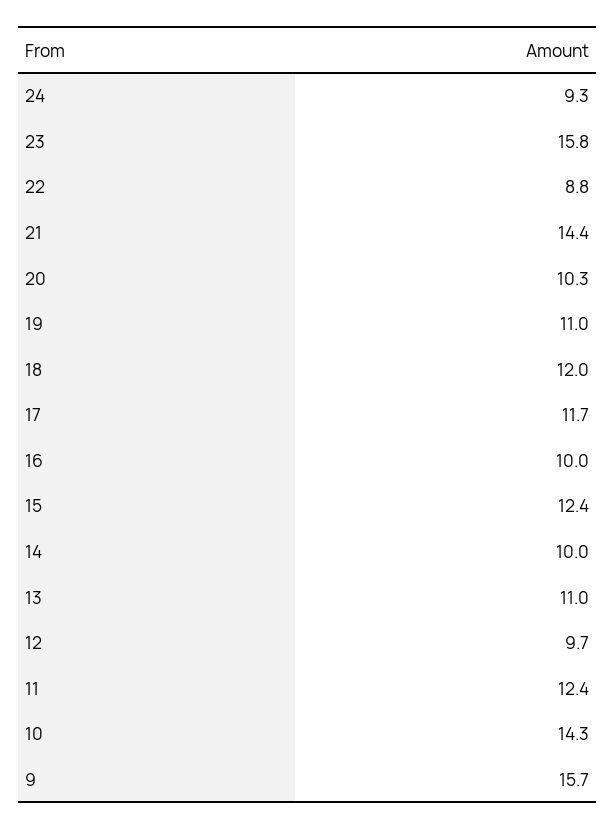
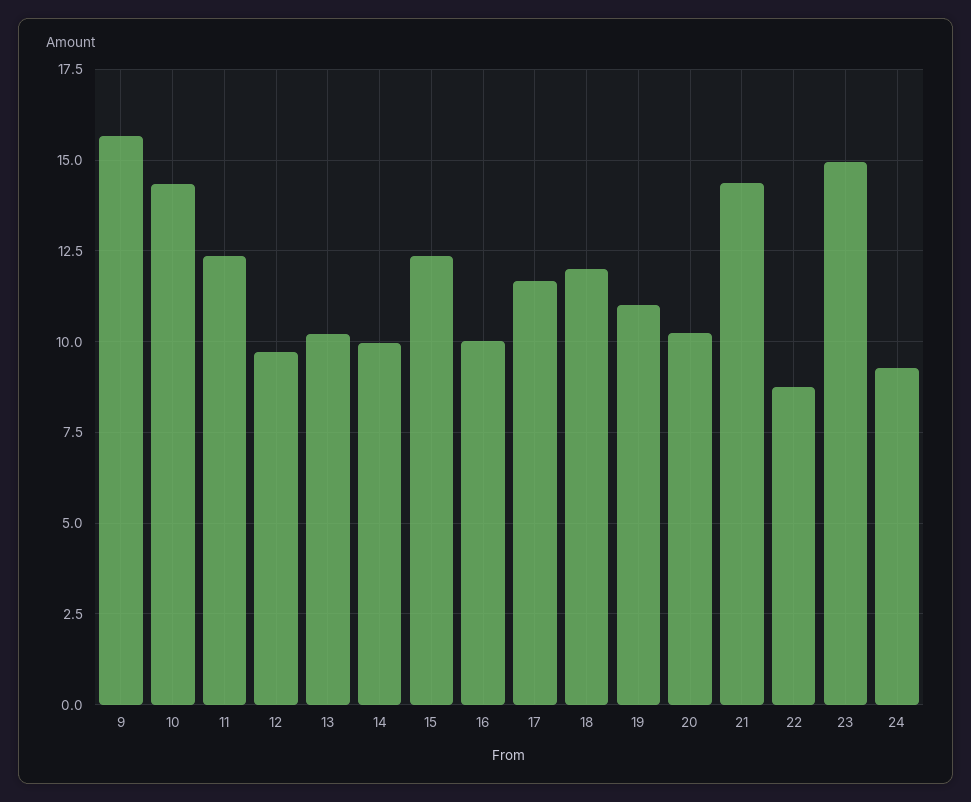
  {
    "24": 9.3,
-   "23": 15.8,
+   "23": 15,
    "22": 8.8,
    "21": 14.4,
    "20": 10.3,
    "19": 11,
    "18": 12,
    "17": 11.7,
    "16": 10,
    "15": 12.4,
    "14": 10,
-   "13": 11,
+   "13": 10.25,
    "12": 9.7,
    "11": 12.4,
    "10": 14.3,
    "9": 15.7
  }

